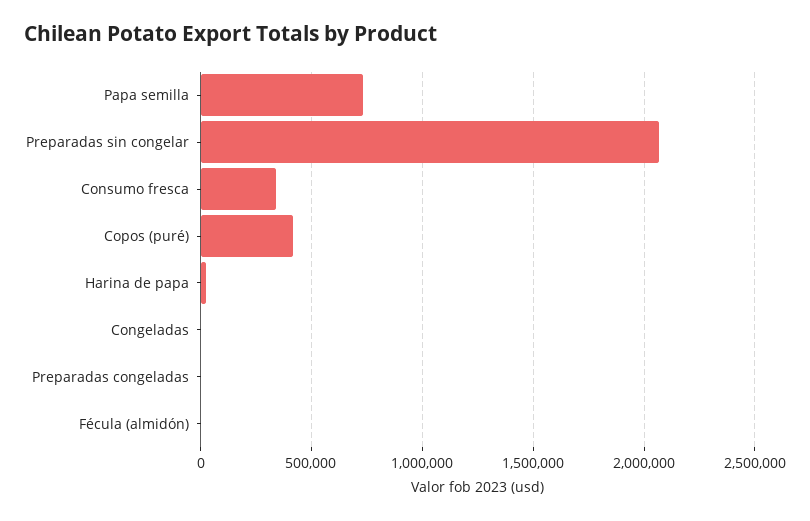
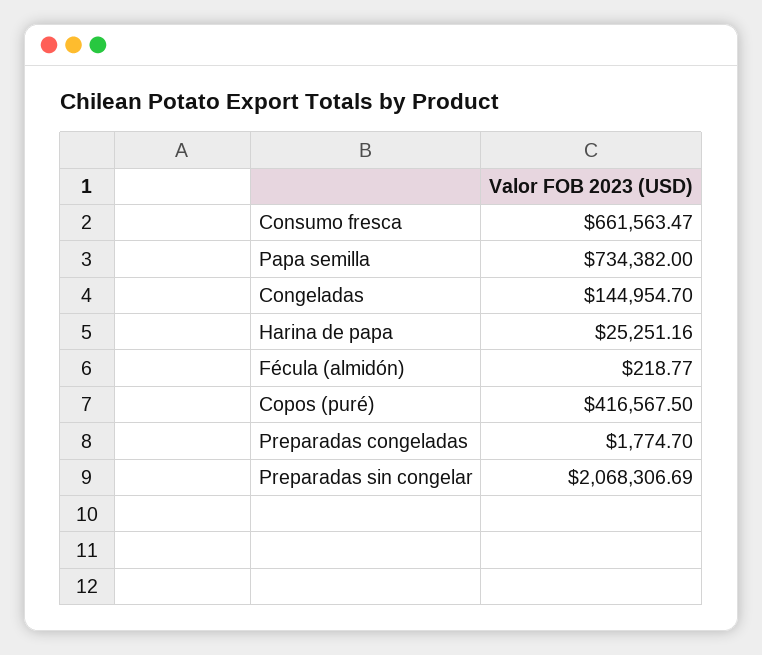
  {
    "Papa semilla": 734382,
    "Preparadas sin congelar": 2068306.69,
-   "Consumo fresca": 350000,
+   "Consumo fresca": 661563.47,
    "Copos (puré)": 416567.5,
    "Harina de papa": 25251.16,
-   "Congeladas": 0,
+   "Congeladas": 144954.7,
    "Preparadas congeladas": 1774.7,
    "Fécula (almidón)": 218.77
  }

